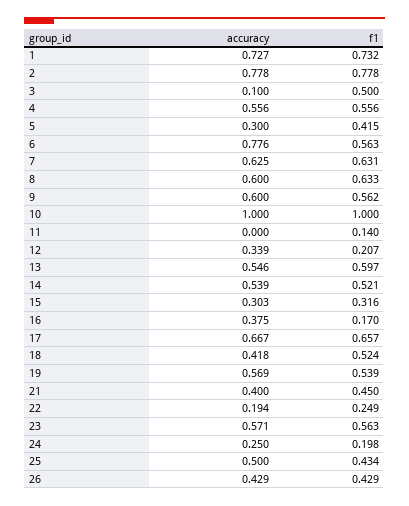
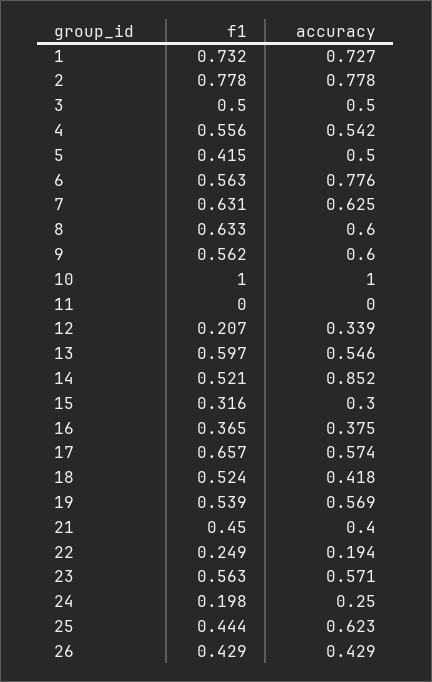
  {
    "accuracy": {
      "1": 0.727,
      "2": 0.778,
-     "3": 0.1,
+     "3": 0.5,
-     "4": 0.556,
+     "4": 0.542,
-     "5": 0.3,
+     "5": 0.5,
      "6": 0.776,
      "7": 0.625,
      "8": 0.6,
      "9": 0.6,
      "10": 1,
      "11": 0,
      "12": 0.339,
      "13": 0.546,
-     "14": 0.539,
+     "14": 0.852,
-     "15": 0.303,
+     "15": 0.3,
      "16": 0.375,
-     "17": 0.667,
+     "17": 0.574,
      "18": 0.418,
      "19": 0.569,
      "21": 0.4,
      "22": 0.194,
      "23": 0.571,
      "24": 0.25,
-     "25": 0.5,
+     "25": 0.623,
      "26": 0.429
    },
    "f1": {
      "1": 0.732,
      "2": 0.778,
      "3": 0.5,
      "4": 0.556,
      "5": 0.415,
      "6": 0.563,
      "7": 0.631,
      "8": 0.633,
      "9": 0.562,
      "10": 1,
-     "11": 0.14,
+     "11": 0,
      "12": 0.207,
      "13": 0.597,
      "14": 0.521,
      "15": 0.316,
-     "16": 0.17,
+     "16": 0.365,
      "17": 0.657,
      "18": 0.524,
      "19": 0.539,
      "21": 0.45,
      "22": 0.249,
      "23": 0.563,
      "24": 0.198,
-     "25": 0.434,
+     "25": 0.444,
      "26": 0.429
    }
  }

